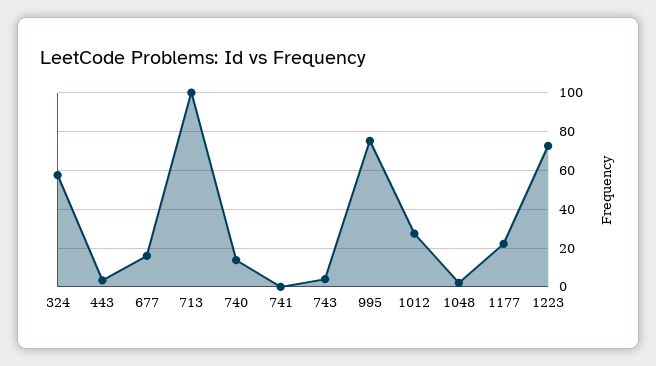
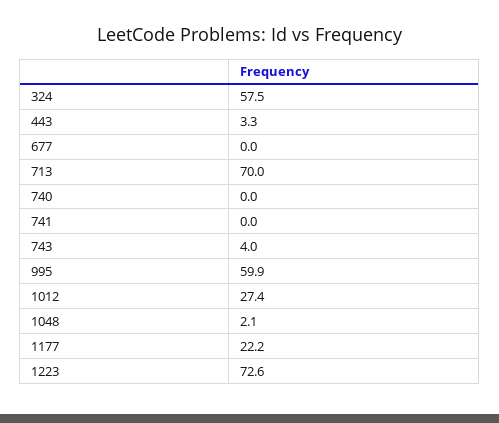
  {
    "324": 57.5,
    "443": 3.3,
-   "677": 15,
+   "677": 0,
-   "713": 100,
+   "713": 70,
-   "740": 15,
+   "740": 0,
    "741": 0,
    "743": 4,
-   "995": 75,
+   "995": 59.9,
    "1012": 27.4,
    "1048": 2.1,
    "1177": 22.2,
    "1223": 72.6
  }

